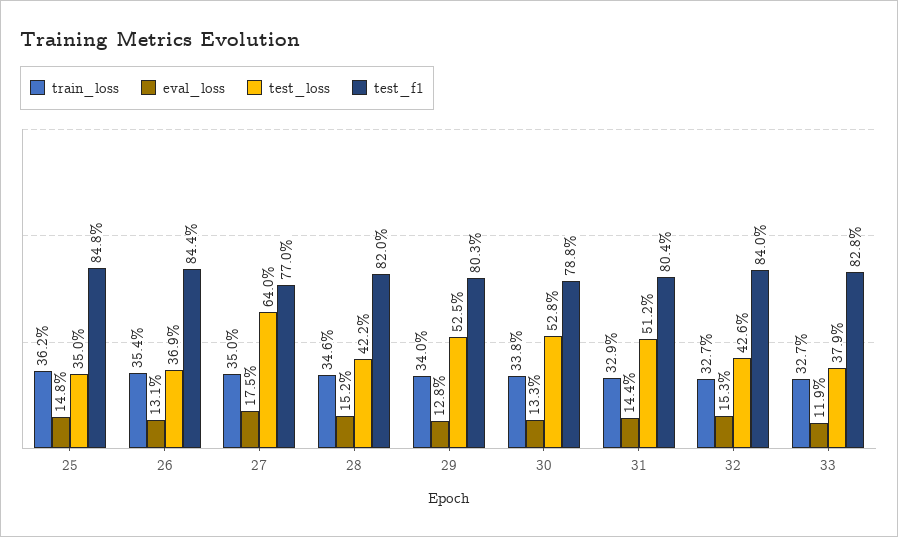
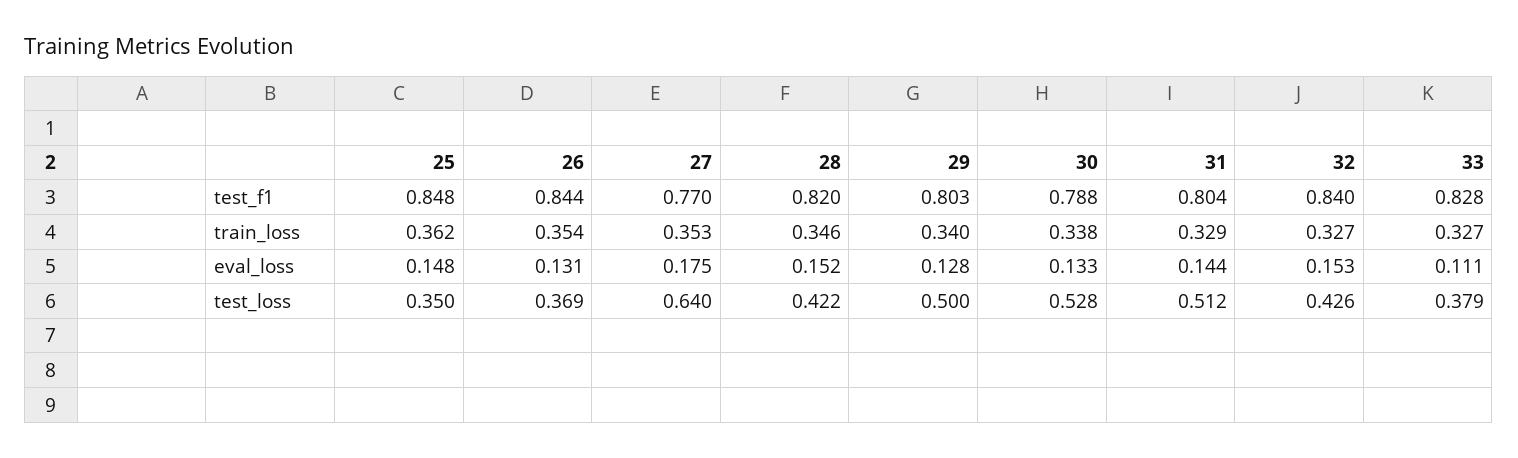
  {
    "train_loss": {
      "25": 0.362,
      "26": 0.354,
-     "27": 0.35,
+     "27": 0.353,
      "28": 0.346,
      "29": 0.34,
      "30": 0.338,
      "31": 0.329,
      "32": 0.327,
      "33": 0.327
    },
    "eval_loss": {
      "25": 0.148,
      "26": 0.131,
      "27": 0.175,
      "28": 0.152,
      "29": 0.128,
      "30": 0.133,
      "31": 0.144,
      "32": 0.153,
-     "33": 0.119
+     "33": 0.111
    },
    "test_loss": {
      "25": 0.35,
      "26": 0.369,
      "27": 0.64,
      "28": 0.422,
-     "29": 0.525,
+     "29": 0.5,
      "30": 0.528,
      "31": 0.512,
      "32": 0.426,
      "33": 0.379
    },
    "test_f1": {
      "25": 0.848,
      "26": 0.844,
      "27": 0.77,
      "28": 0.82,
      "29": 0.803,
      "30": 0.788,
      "31": 0.804,
      "32": 0.84,
      "33": 0.828
    }
  }

